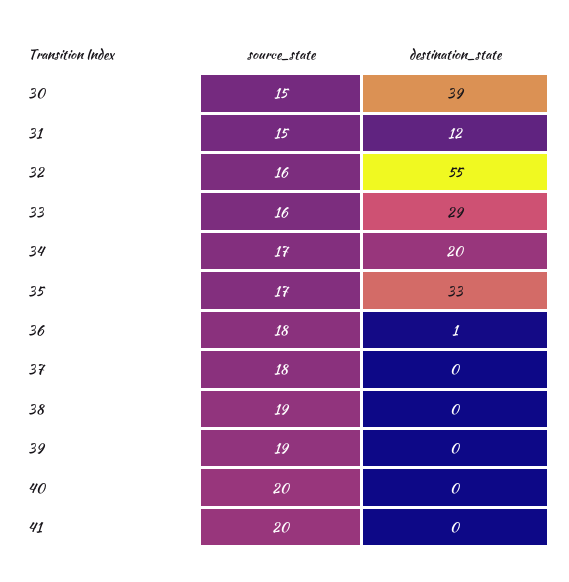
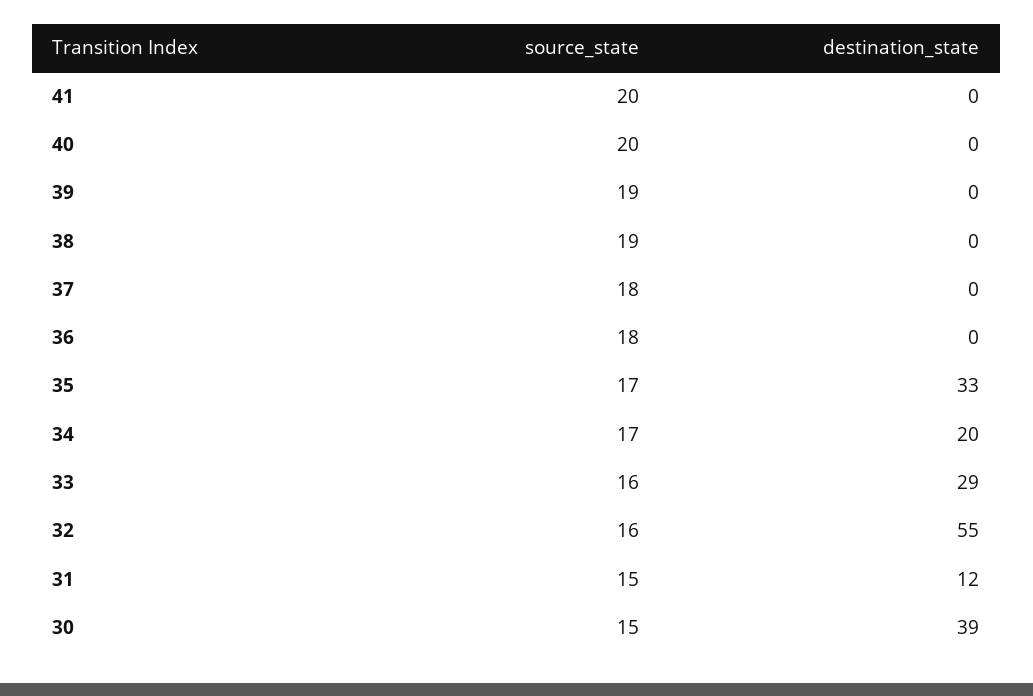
  {
    "source_state": {
      "30": 15,
      "31": 15,
      "32": 16,
      "33": 16,
      "34": 17,
      "35": 17,
      "36": 18,
      "37": 18,
      "38": 19,
      "39": 19,
      "40": 20,
      "41": 20
    },
    "destination_state": {
      "30": 39,
      "31": 12,
      "32": 55,
      "33": 29,
      "34": 20,
      "35": 33,
-     "36": 1,
+     "36": 0,
      "37": 0,
      "38": 0,
      "39": 0,
      "40": 0,
      "41": 0
    }
  }

